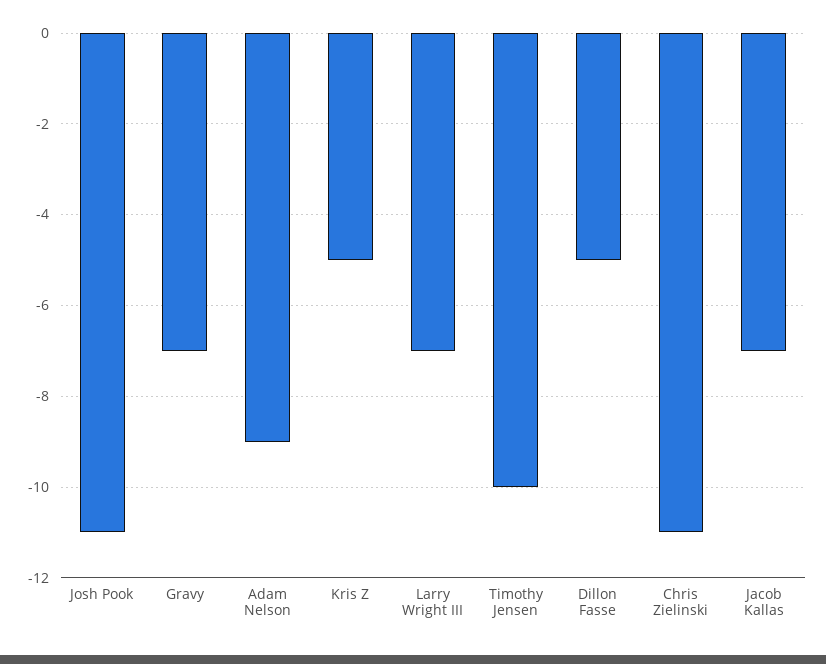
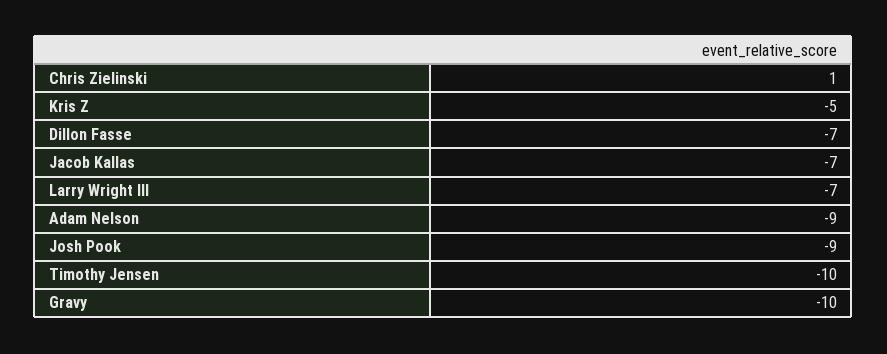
  {
-   "Josh Pook": -11,
+   "Josh Pook": -9,
-   "Gravy": -7,
+   "Gravy": -10,
    "Adam Nelson": -9,
    "Kris Z": -5,
    "Larry Wright III": -7,
    "Timothy Jensen": -10,
-   "Dillon Fasse": -5,
+   "Dillon Fasse": -7,
-   "Chris Zielinski": -11,
+   "Chris Zielinski": 1,
    "Jacob Kallas": -7
  }

